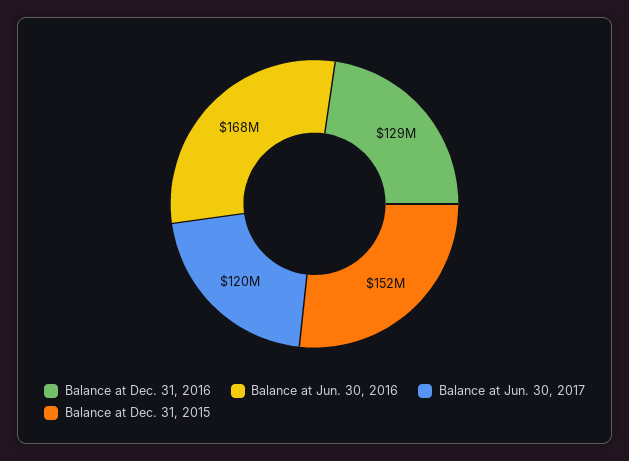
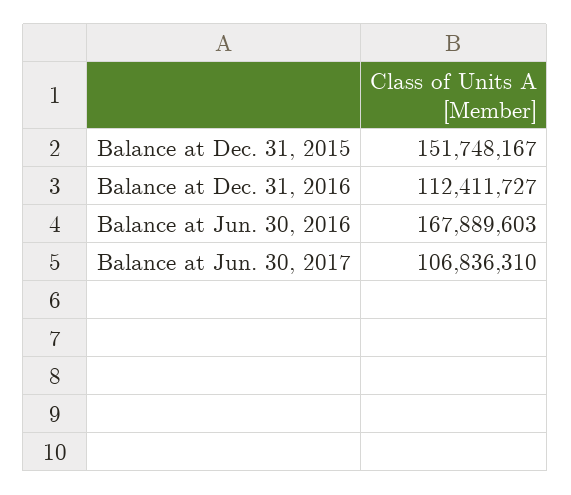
  {
-   "Balance at Dec. 31, 2016": 129000000,
+   "Balance at Dec. 31, 2016": 112411727,
    "Balance at Jun. 30, 2016": 167889603,
-   "Balance at Jun. 30, 2017": 120000000,
+   "Balance at Jun. 30, 2017": 106836310,
    "Balance at Dec. 31, 2015": 151748167
  }

